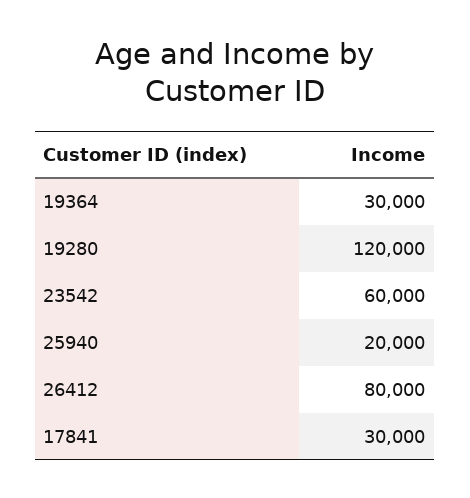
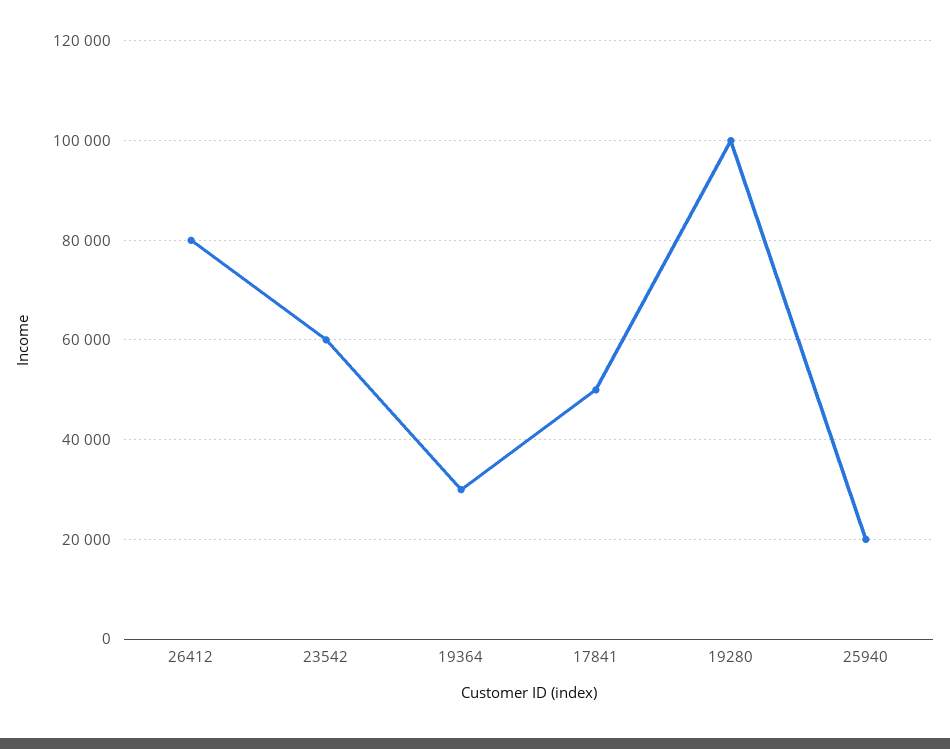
  {
    "19364": 30000,
-   "19280": 120000,
+   "19280": 100000,
    "23542": 60000,
    "25940": 20000,
    "26412": 80000,
-   "17841": 30000
+   "17841": 50000
  }

